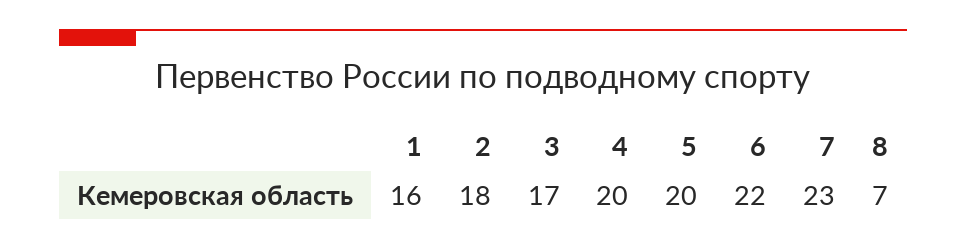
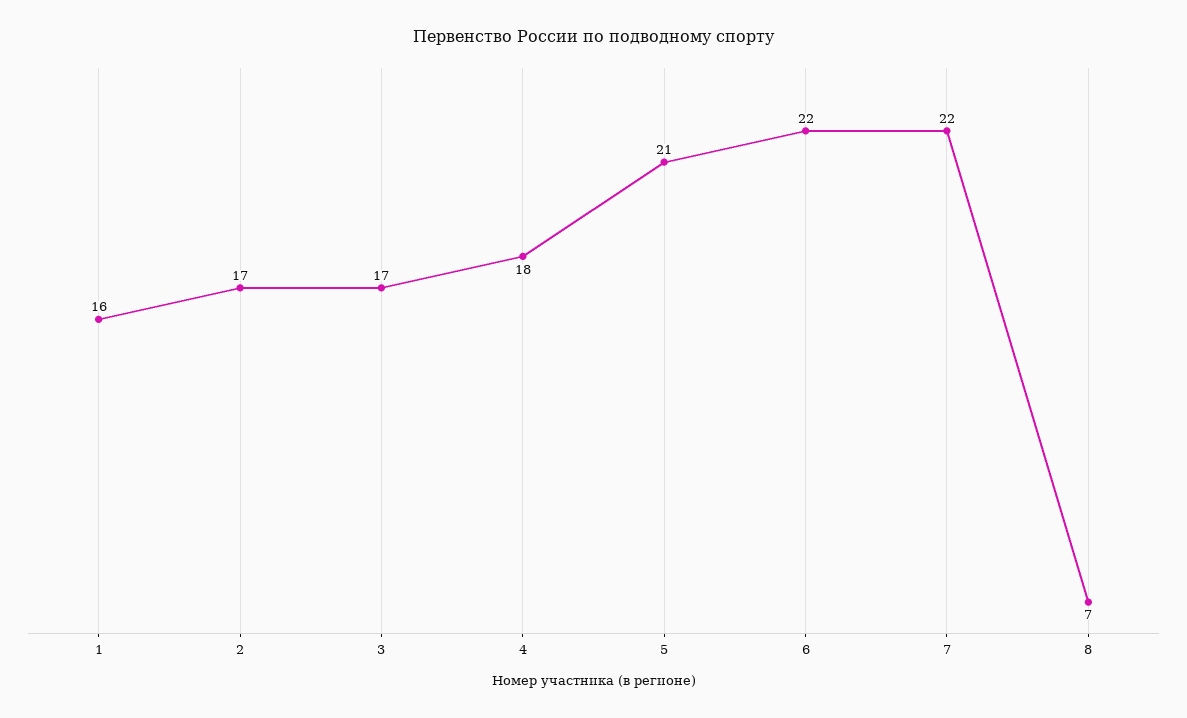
  {
    "1": 16,
-   "2": 18,
+   "2": 17,
    "3": 17,
-   "4": 20,
+   "4": 18,
-   "5": 20,
+   "5": 21,
    "6": 22,
-   "7": 23,
+   "7": 22,
    "8": 7
  }

